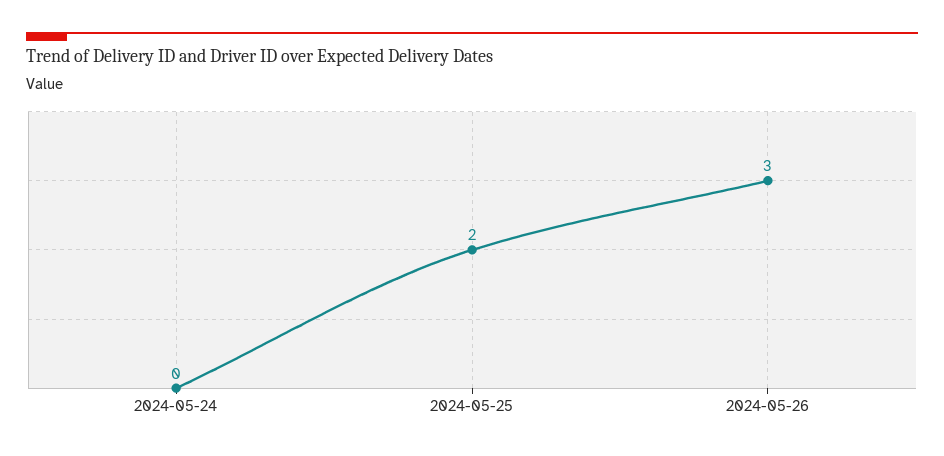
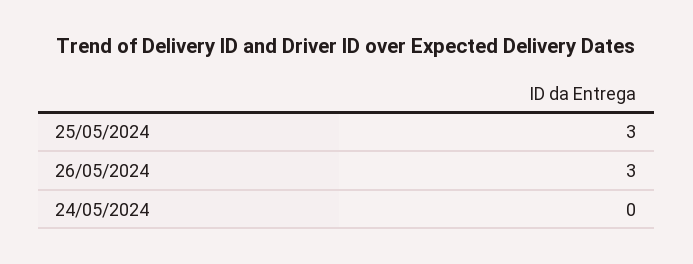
  {
    "2024-05-24": 0,
-   "2024-05-25": 2,
+   "2024-05-25": 3,
    "2024-05-26": 3
  }

